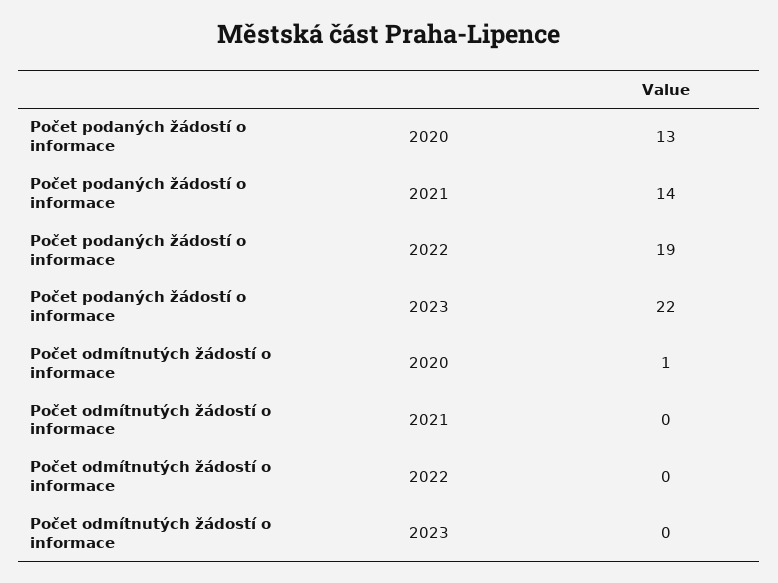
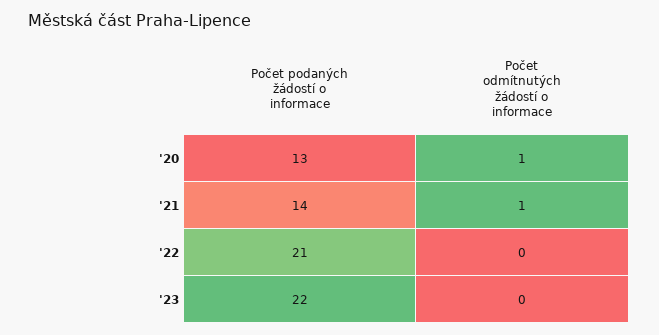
  {
    "Počet podaných žádostí o informace": {
      "2020": 13,
      "2021": 14,
-     "2022": 19,
+     "2022": 21,
      "2023": 22
    },
    "Počet odmítnutých žádostí o informace": {
      "2020": 1,
-     "2021": 0,
+     "2021": 1,
      "2022": 0,
      "2023": 0
    }
  }

